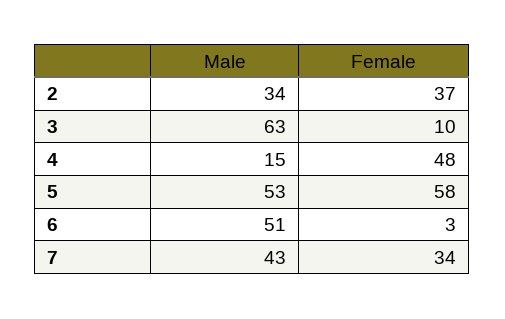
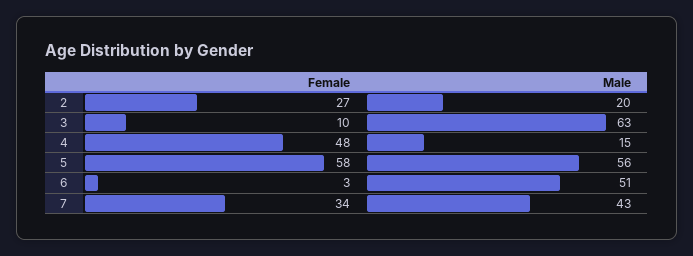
  {
    "Male": {
-     "2": 34,
+     "2": 20,
      "3": 63,
      "4": 15,
-     "5": 53,
+     "5": 56,
      "6": 51,
      "7": 43
    },
    "Female": {
-     "2": 37,
+     "2": 27,
      "3": 10,
      "4": 48,
      "5": 58,
      "6": 3,
      "7": 34
    }
  }

